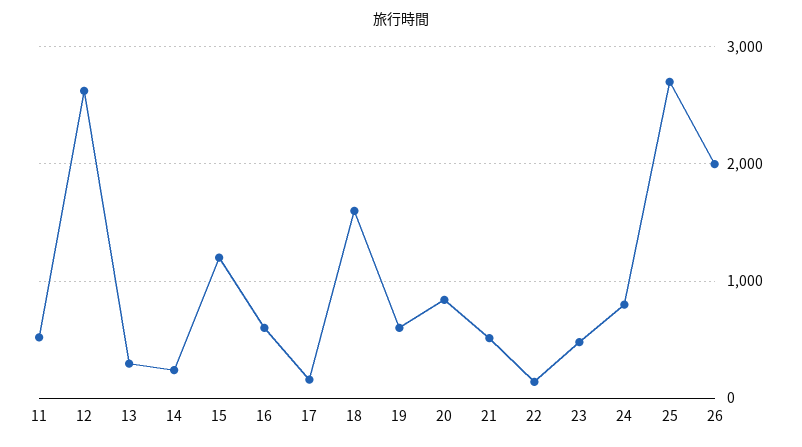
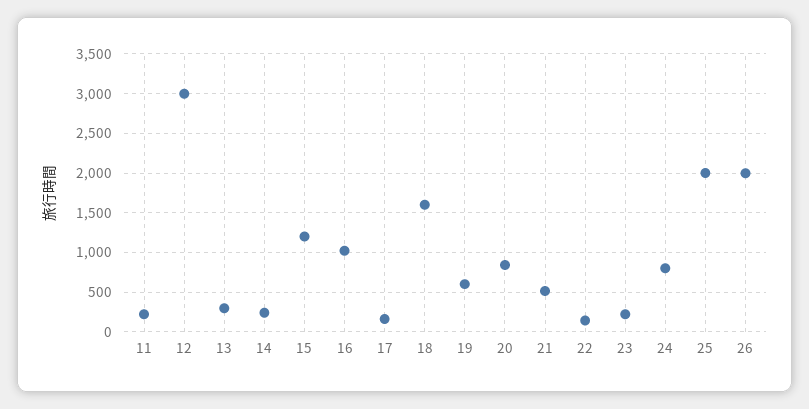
  {
-   "11": 500,
+   "11": 200,
-   "12": 2600,
+   "12": 3000,
    "13": 300,
    "14": 200,
    "15": 1200,
-   "16": 600,
+   "16": 1000,
    "17": 200,
    "18": 1600,
    "19": 600,
    "20": 800,
    "21": 500,
    "22": 100,
-   "23": 500,
+   "23": 200,
    "24": 800,
-   "25": 2700,
+   "25": 2000,
    "26": 2000
  }

